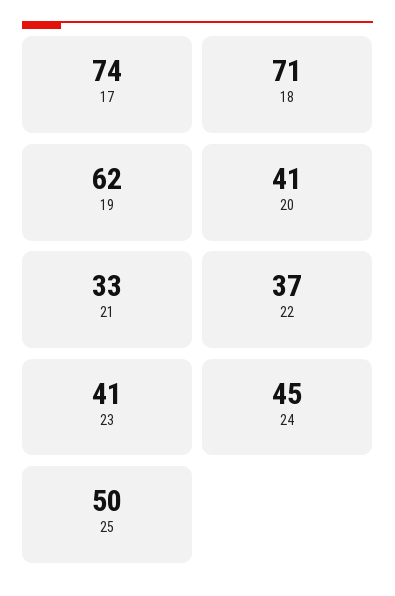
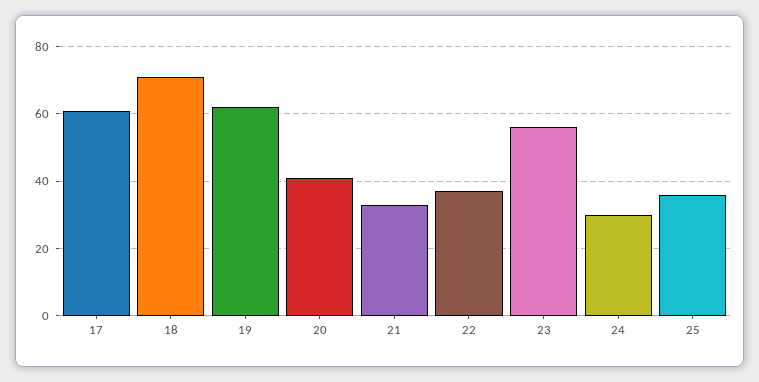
  {
-   "17": 74,
+   "17": 60,
    "18": 71,
    "19": 62,
    "20": 41,
    "21": 33,
    "22": 37,
-   "23": 41,
+   "23": 55,
-   "24": 45,
+   "24": 30,
-   "25": 50
+   "25": 35
  }

